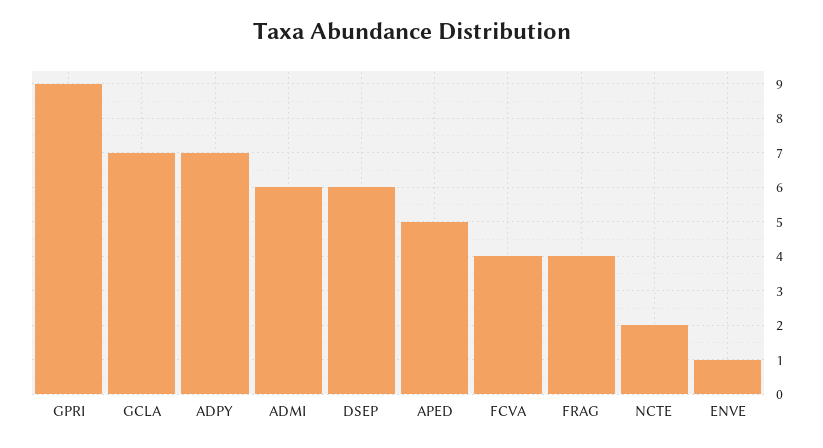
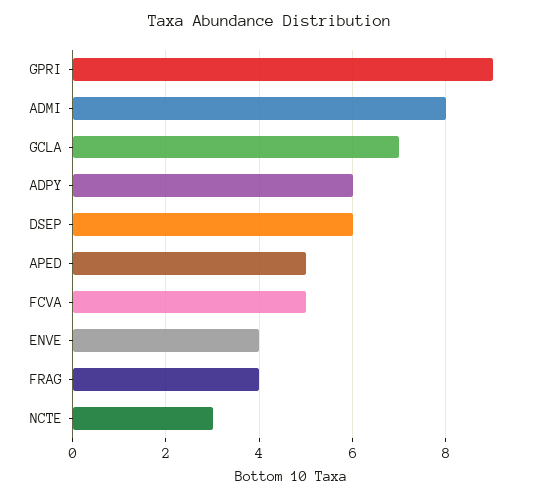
  {
    "GPRI": 9,
    "GCLA": 7,
-   "ADPY": 7,
+   "ADPY": 6,
-   "ADMI": 6,
+   "ADMI": 8,
    "DSEP": 6,
    "APED": 5,
-   "FCVA": 4,
+   "FCVA": 5,
    "FRAG": 4,
-   "NCTE": 2,
+   "NCTE": 3,
-   "ENVE": 1
+   "ENVE": 4
  }

